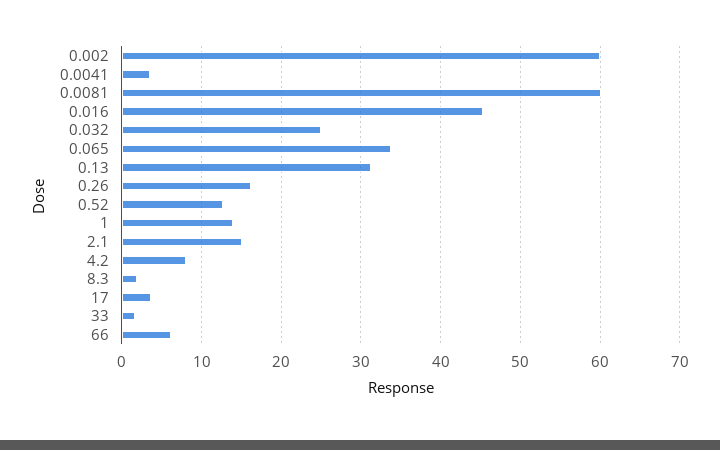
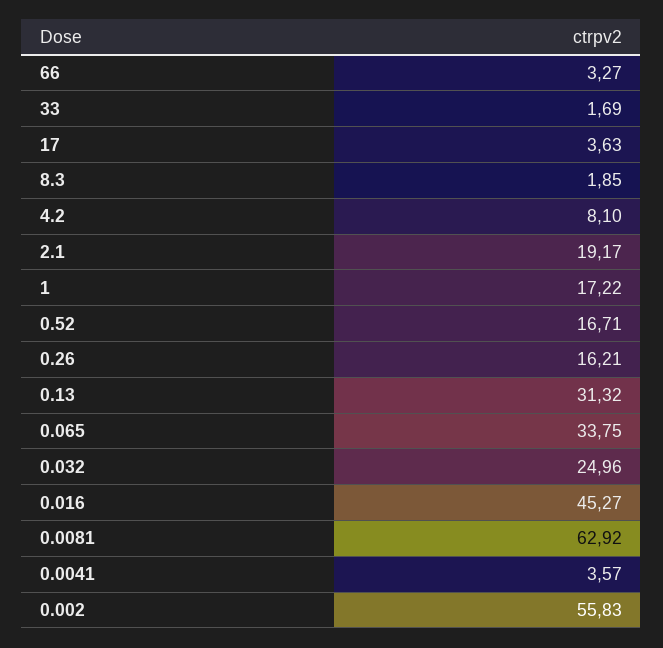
  {
-   "0.002": 60,
+   "0.002": 55.83,
    "0.0041": 3.57,
-   "0.0081": 60,
+   "0.0081": 62.92,
    "0.016": 45.27,
    "0.032": 24.96,
    "0.065": 33.75,
    "0.13": 31.32,
    "0.26": 16.21,
-   "0.52": 13,
+   "0.52": 16.71,
-   "1": 14,
+   "1": 17.22,
-   "2.1": 15,
+   "2.1": 19.17,
    "4.2": 8.1,
    "8.3": 1.85,
    "17": 3.63,
    "33": 1.69,
-   "66": 6
+   "66": 3.27
  }

